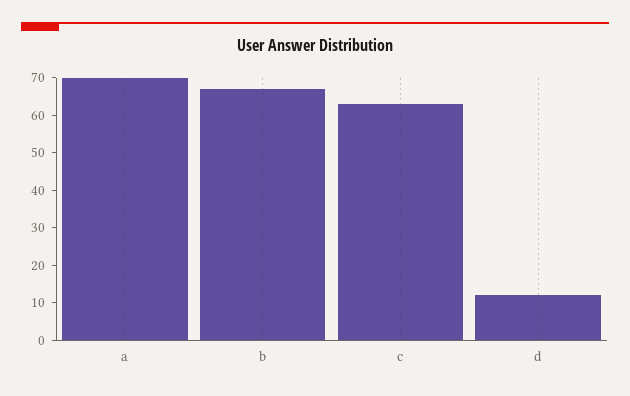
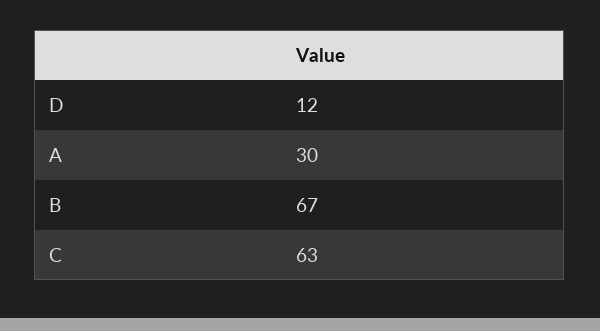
  {
-   "a": 70,
+   "a": 30,
    "b": 67,
    "c": 63,
    "d": 12
  }

